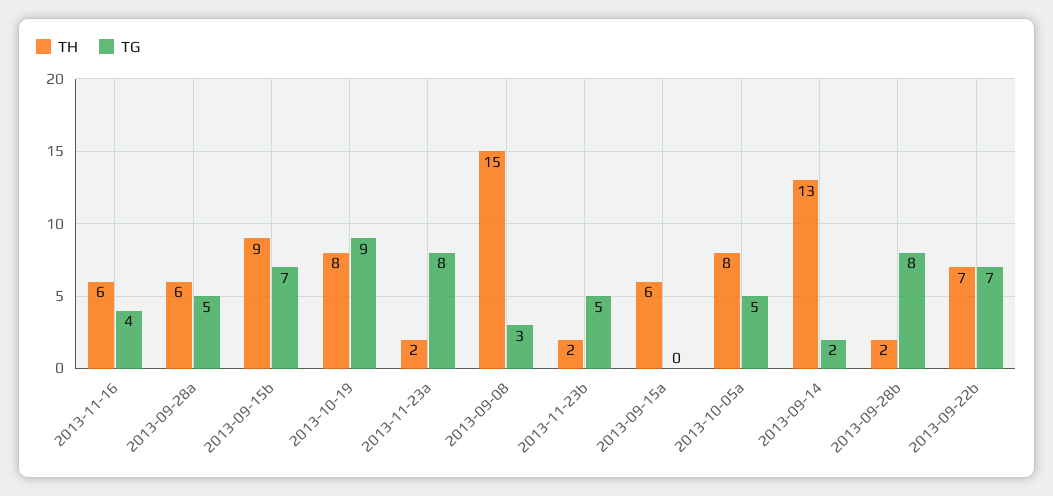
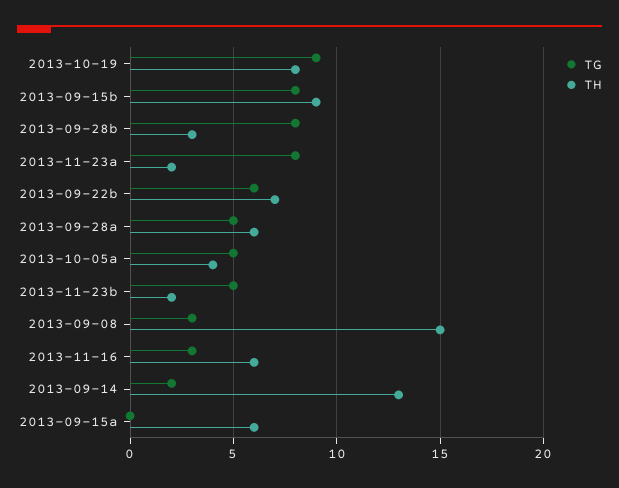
  {
    "TH": {
      "2013-11-16": 6,
      "2013-09-28a": 6,
      "2013-09-15b": 9,
      "2013-10-19": 8,
      "2013-11-23a": 2,
      "2013-09-08": 15,
      "2013-11-23b": 2,
      "2013-09-15a": 6,
-     "2013-10-05a": 8,
+     "2013-10-05a": 4,
      "2013-09-14": 13,
-     "2013-09-28b": 2,
+     "2013-09-28b": 3,
      "2013-09-22b": 7
    },
    "TG": {
-     "2013-11-16": 4,
+     "2013-11-16": 3,
      "2013-09-28a": 5,
-     "2013-09-15b": 7,
+     "2013-09-15b": 8,
      "2013-10-19": 9,
      "2013-11-23a": 8,
      "2013-09-08": 3,
      "2013-11-23b": 5,
      "2013-09-15a": 0,
      "2013-10-05a": 5,
      "2013-09-14": 2,
      "2013-09-28b": 8,
-     "2013-09-22b": 7
+     "2013-09-22b": 6
    }
  }

